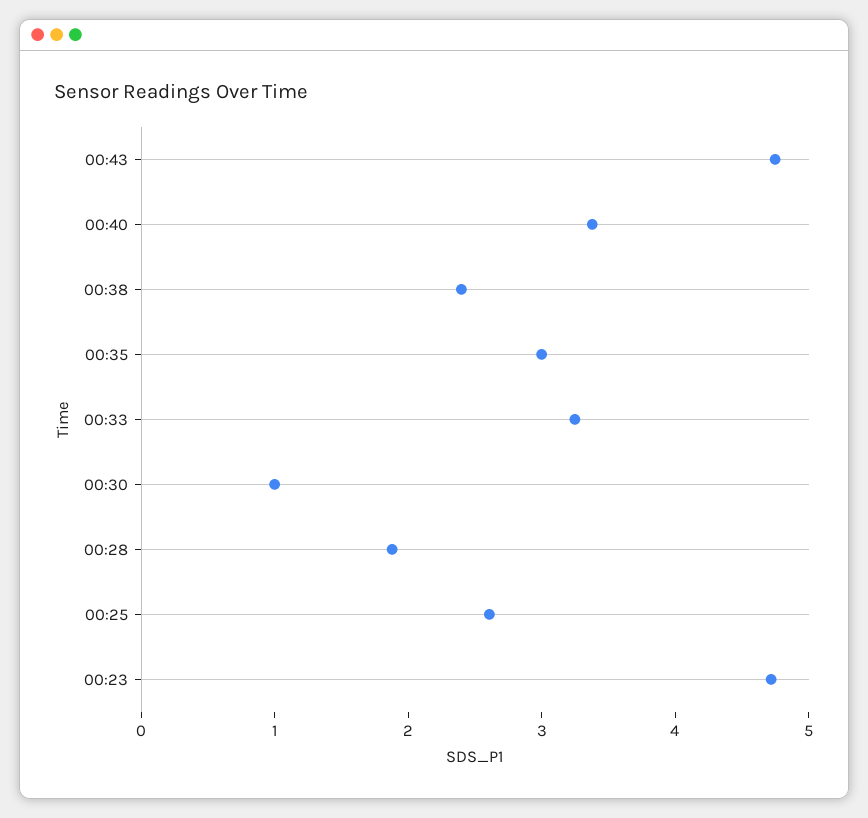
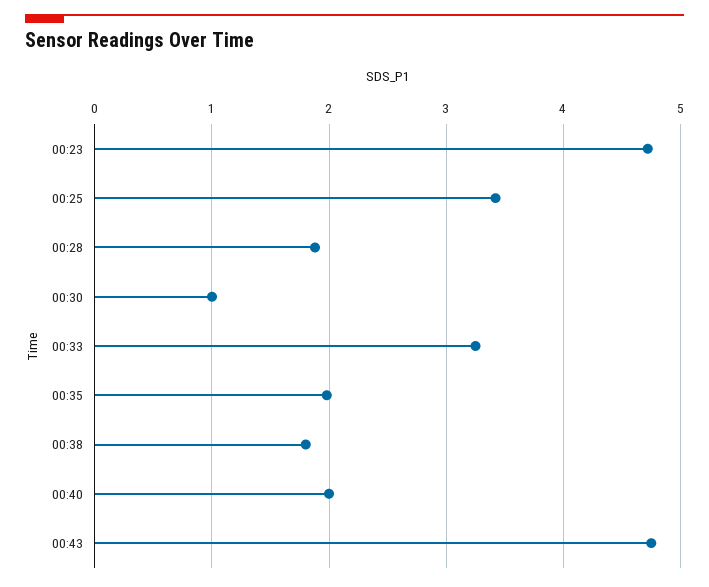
  {
    "00:43": 4.8,
-   "00:40": 3.4,
+   "00:40": 2,
-   "00:38": 2.4,
+   "00:38": 1.8,
-   "00:35": 3,
+   "00:35": 2,
    "00:33": 3.3,
    "00:30": 1,
    "00:28": 1.9,
-   "00:25": 2.6,
+   "00:25": 3.4,
    "00:23": 4.7
  }

